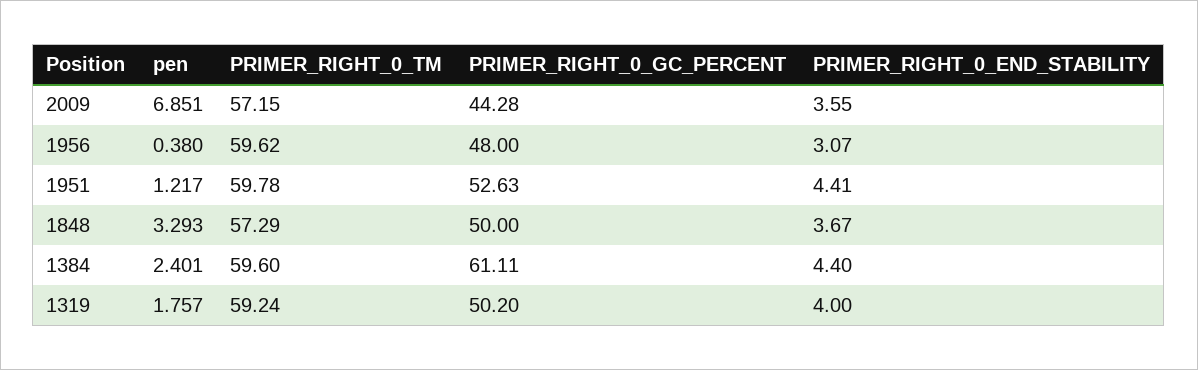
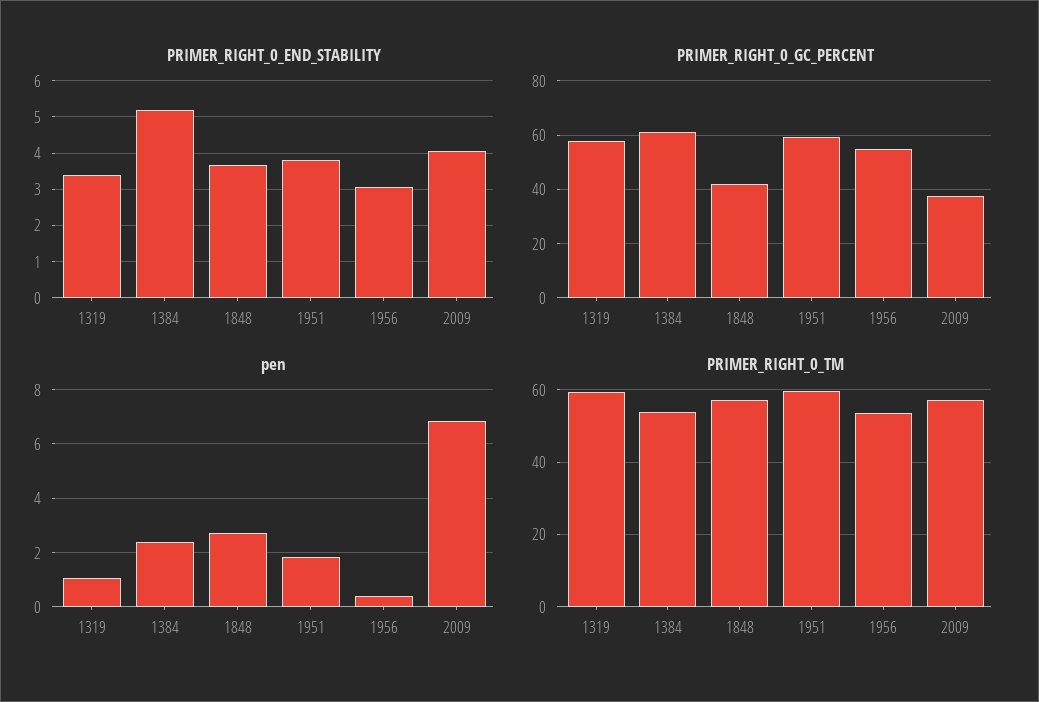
  {
    "pen": {
      "2009": 6.851,
      "1956": 0.38,
-     "1951": 1.217,
+     "1951": 1.75,
-     "1848": 3.293,
+     "1848": 2.75,
      "1384": 2.401,
-     "1319": 1.757
+     "1319": 1
    },
    "PRIMER_RIGHT_0_TM": {
      "2009": 57.15,
-     "1956": 59.62,
+     "1956": 54,
      "1951": 59.78,
      "1848": 57.29,
-     "1384": 59.6,
+     "1384": 54,
      "1319": 59.24
    },
    "PRIMER_RIGHT_0_GC_PERCENT": {
-     "2009": 44.28,
+     "2009": 37.5,
-     "1956": 48,
+     "1956": 55,
-     "1951": 52.63,
+     "1951": 60,
-     "1848": 50,
+     "1848": 42.5,
      "1384": 61.11,
-     "1319": 50.2
+     "1319": 57.5
    },
    "PRIMER_RIGHT_0_END_STABILITY": {
-     "2009": 3.55,
+     "2009": 4,
      "1956": 3.07,
-     "1951": 4.41,
+     "1951": 3.8,
      "1848": 3.67,
-     "1384": 4.4,
+     "1384": 5.2,
-     "1319": 4
+     "1319": 3.4
    }
  }

